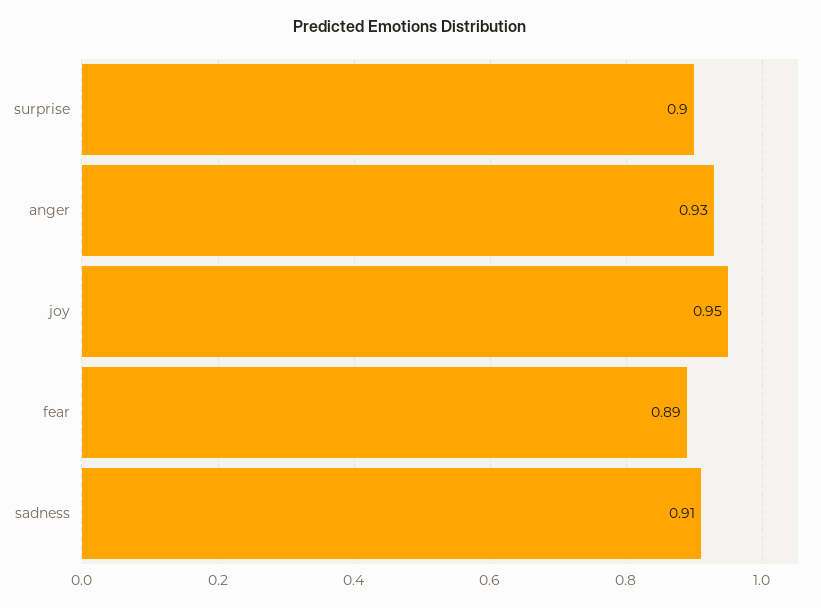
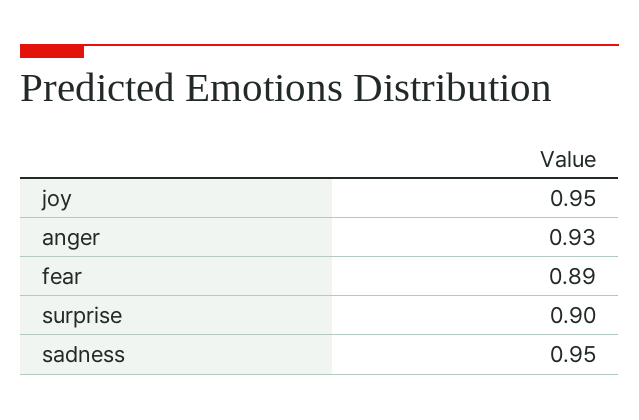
  {
    "surprise": 0.9,
    "anger": 0.93,
    "joy": 0.95,
    "fear": 0.89,
-   "sadness": 0.91
+   "sadness": 0.95
  }

